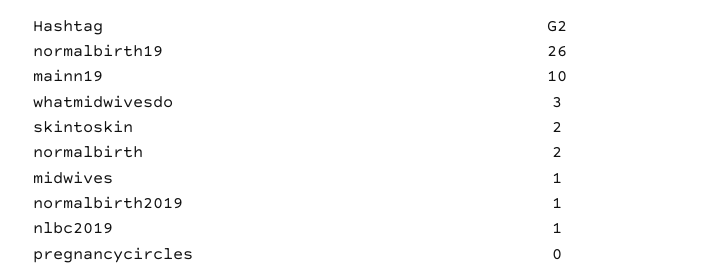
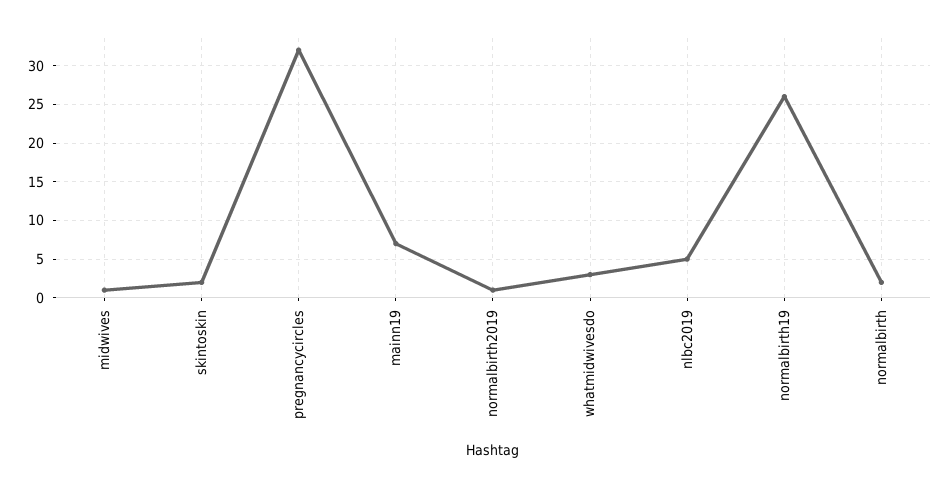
  {
    "normalbirth19": 26,
-   "mainn19": 10,
+   "mainn19": 7,
    "whatmidwivesdo": 3,
    "skintoskin": 2,
    "normalbirth": 2,
    "midwives": 1,
    "normalbirth2019": 1,
-   "nlbc2019": 1,
+   "nlbc2019": 5,
-   "pregnancycircles": 0
+   "pregnancycircles": 32
  }

